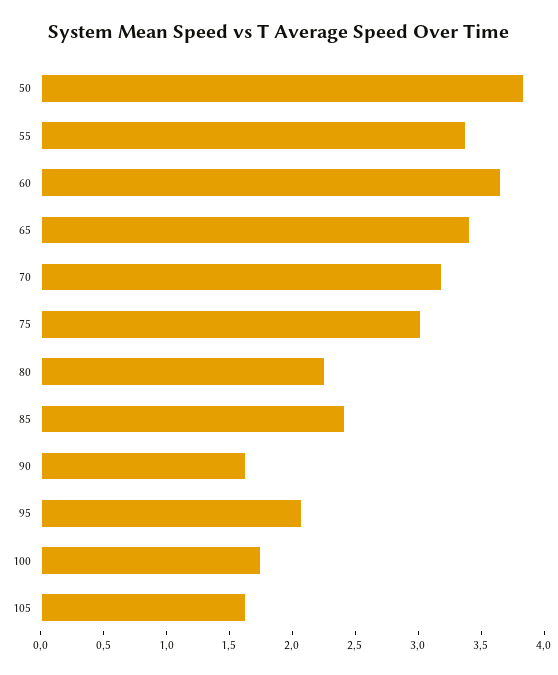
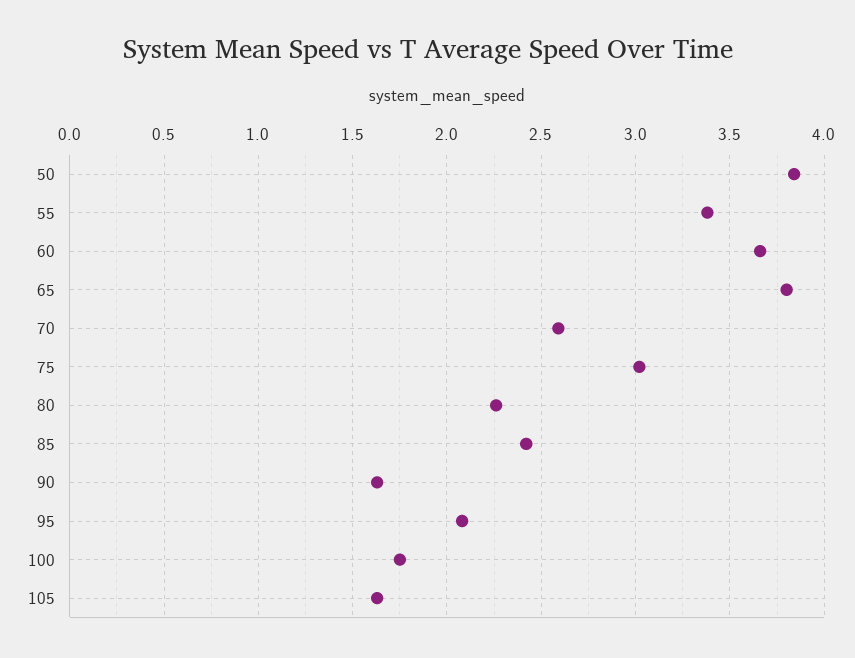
  {
    "50": 3.85,
    "55": 3.4,
    "60": 3.65,
-   "65": 3.4,
+   "65": 3.8,
-   "70": 3.2,
+   "70": 2.6,
    "75": 3,
    "80": 2.25,
    "85": 2.4,
    "90": 1.65,
    "95": 2.1,
    "100": 1.75,
    "105": 1.65
  }

